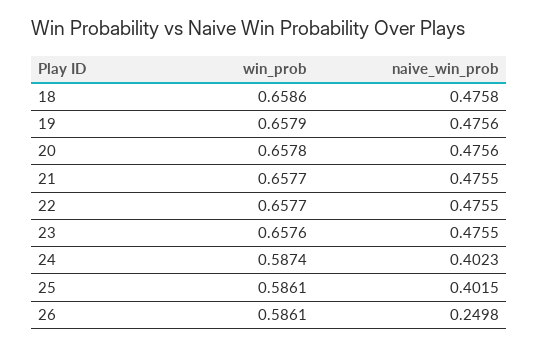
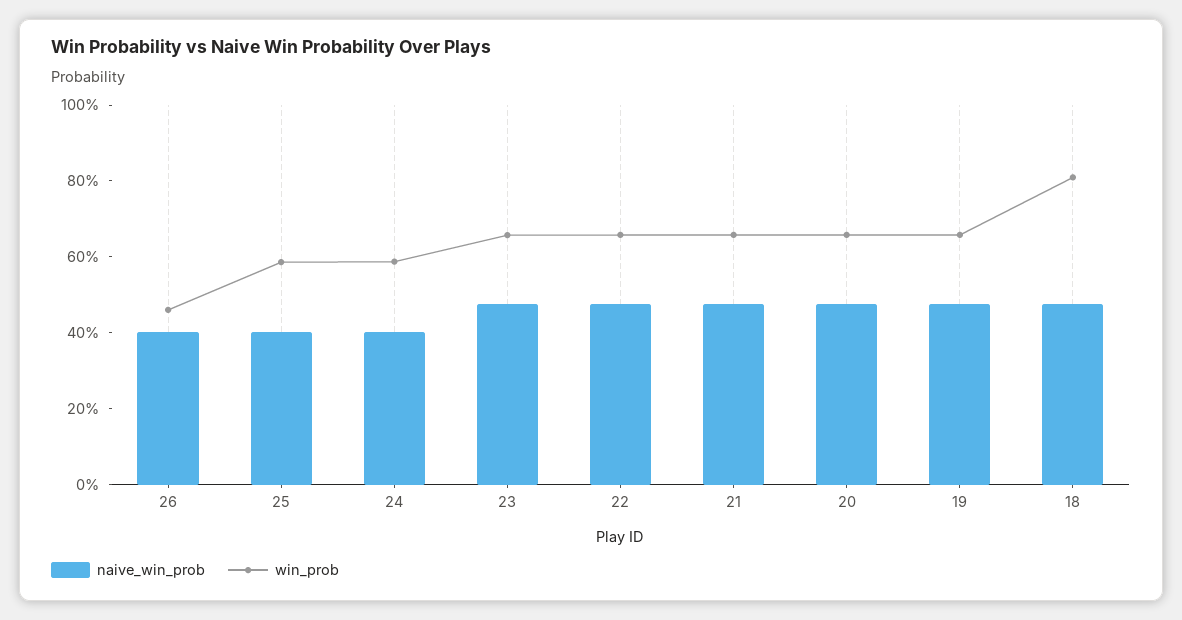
  {
    "win_prob": {
-     "18": 0.6586,
+     "18": 0.8,
      "19": 0.6579,
      "20": 0.6578,
      "21": 0.6577,
      "22": 0.6577,
      "23": 0.6576,
      "24": 0.5874,
      "25": 0.5861,
-     "26": 0.5861
+     "26": 0.45
    },
    "naive_win_prob": {
      "18": 0.4758,
      "19": 0.4756,
      "20": 0.4756,
      "21": 0.4755,
      "22": 0.4755,
      "23": 0.4755,
      "24": 0.4023,
      "25": 0.4015,
-     "26": 0.2498
+     "26": 0.4
    }
  }

